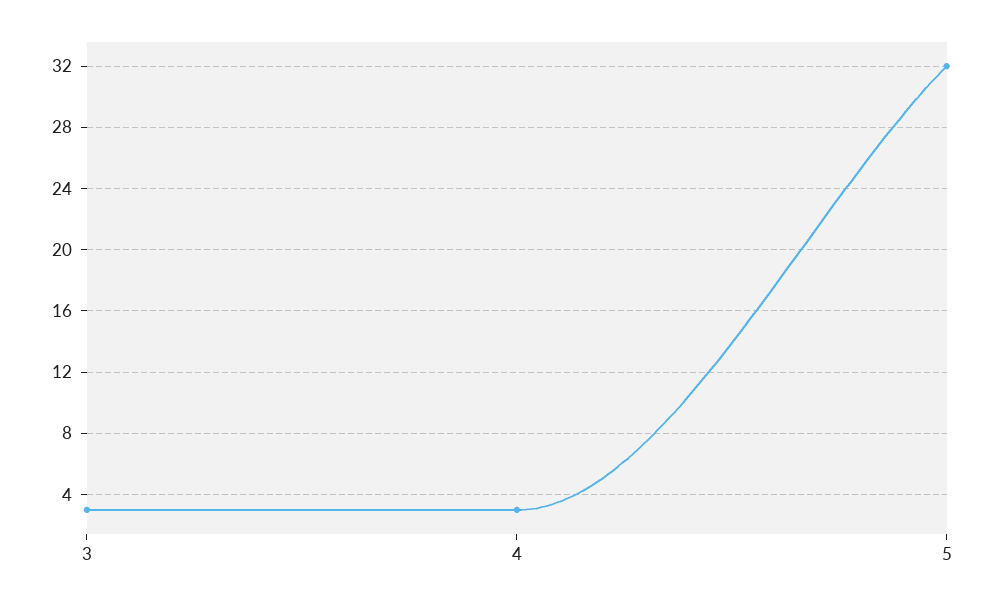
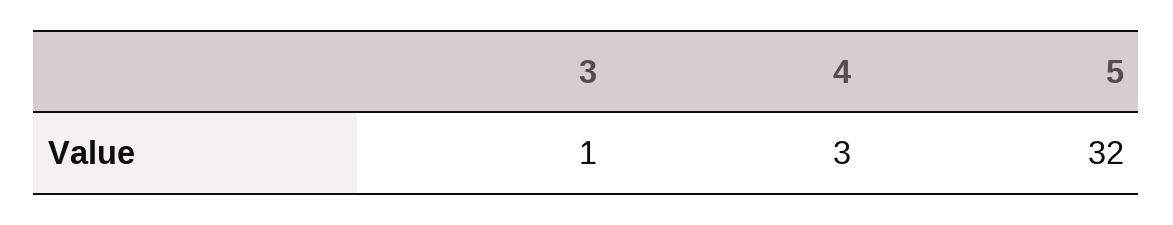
  {
-   "3": 3,
+   "3": 1,
    "4": 3,
    "5": 32
  }

